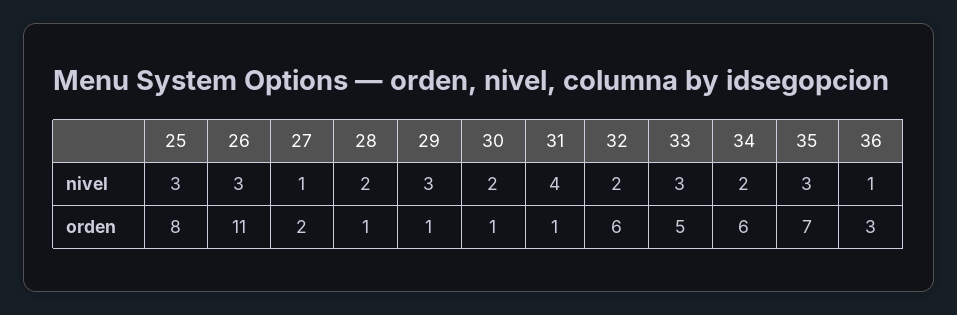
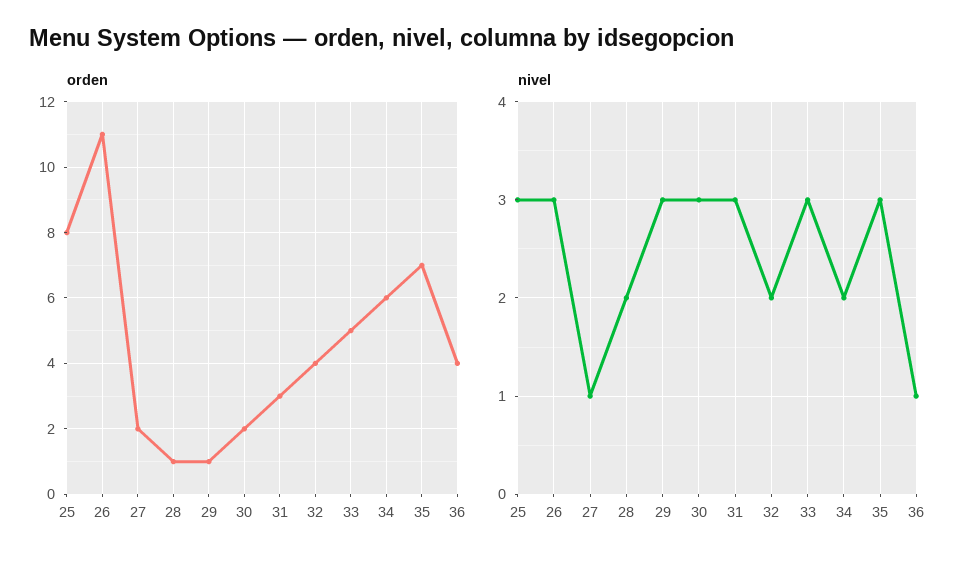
  {
    "nivel": {
      "25": 3,
      "26": 3,
      "27": 1,
      "28": 2,
      "29": 3,
-     "30": 2,
+     "30": 3,
-     "31": 4,
+     "31": 3,
      "32": 2,
      "33": 3,
      "34": 2,
      "35": 3,
      "36": 1
    },
    "orden": {
      "25": 8,
      "26": 11,
      "27": 2,
      "28": 1,
      "29": 1,
-     "30": 1,
+     "30": 2,
-     "31": 1,
+     "31": 3,
-     "32": 6,
+     "32": 4,
      "33": 5,
      "34": 6,
      "35": 7,
-     "36": 3
+     "36": 4
    }
  }

